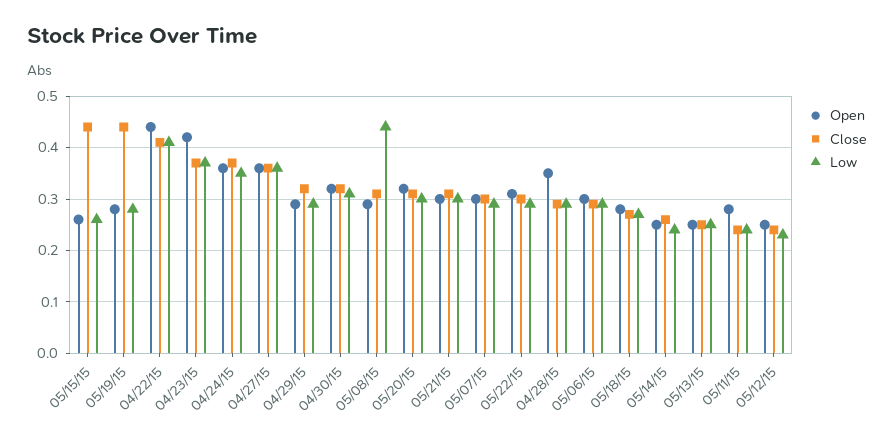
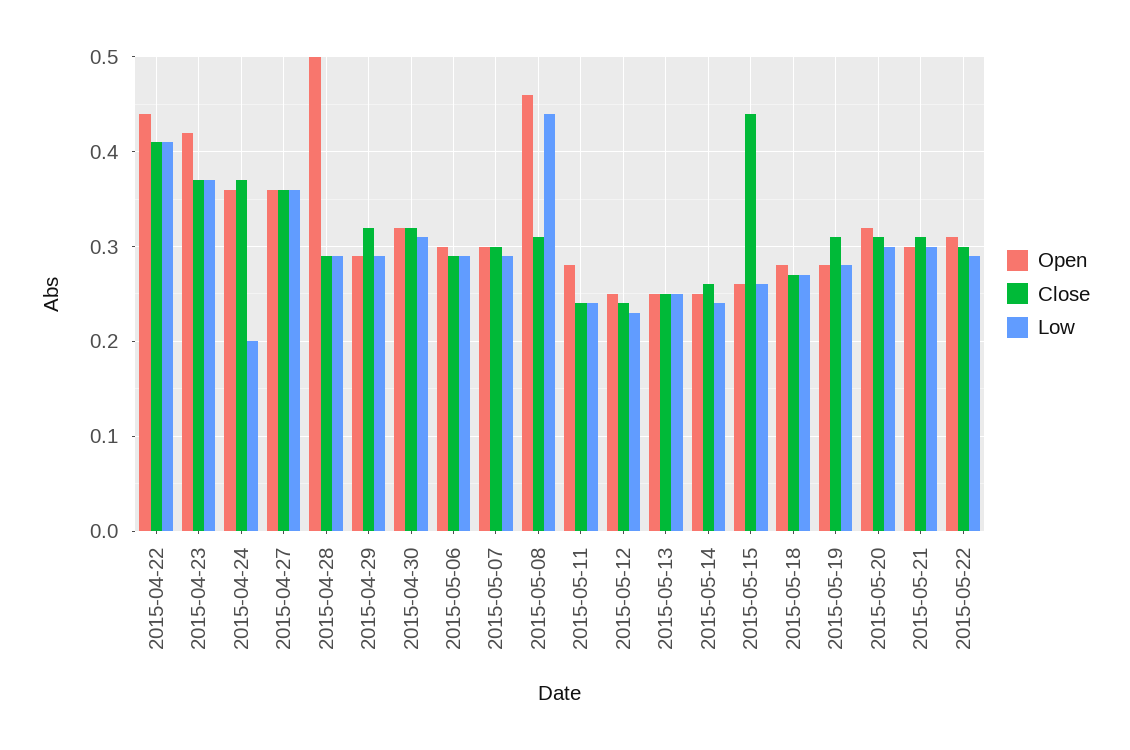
  {
    "Open": {
      "05/15/15": 0.26,
      "05/19/15": 0.28,
      "04/22/15": 0.44,
      "04/23/15": 0.42,
      "04/24/15": 0.36,
      "04/27/15": 0.36,
      "04/29/15": 0.29,
      "04/30/15": 0.32,
-     "05/08/15": 0.3,
+     "05/08/15": 0.46,
      "05/20/15": 0.32,
      "05/21/15": 0.3,
      "05/07/15": 0.3,
      "05/22/15": 0.31,
-     "04/28/15": 0.35,
+     "04/28/15": 0.5,
      "05/06/15": 0.3,
      "05/18/15": 0.28,
      "05/14/15": 0.25,
      "05/13/15": 0.25,
      "05/11/15": 0.28,
      "05/12/15": 0.25
    },
    "Close": {
      "05/15/15": 0.44,
-     "05/19/15": 0.45,
+     "05/19/15": 0.31,
      "04/22/15": 0.41,
      "04/23/15": 0.37,
      "04/24/15": 0.37,
      "04/27/15": 0.36,
      "04/29/15": 0.32,
      "04/30/15": 0.32,
      "05/08/15": 0.31,
      "05/20/15": 0.31,
      "05/21/15": 0.31,
      "05/07/15": 0.3,
      "05/22/15": 0.3,
      "04/28/15": 0.29,
      "05/06/15": 0.29,
      "05/18/15": 0.27,
      "05/14/15": 0.26,
      "05/13/15": 0.25,
      "05/11/15": 0.24,
      "05/12/15": 0.24
    },
    "Low": {
      "05/15/15": 0.26,
      "05/19/15": 0.28,
      "04/22/15": 0.41,
      "04/23/15": 0.37,
-     "04/24/15": 0.35,
+     "04/24/15": 0.2,
      "04/27/15": 0.36,
      "04/29/15": 0.29,
      "04/30/15": 0.31,
      "05/08/15": 0.44,
      "05/20/15": 0.3,
      "05/21/15": 0.3,
      "05/07/15": 0.29,
      "05/22/15": 0.29,
      "04/28/15": 0.29,
      "05/06/15": 0.29,
      "05/18/15": 0.27,
      "05/14/15": 0.24,
      "05/13/15": 0.25,
      "05/11/15": 0.24,
      "05/12/15": 0.23
    }
  }

